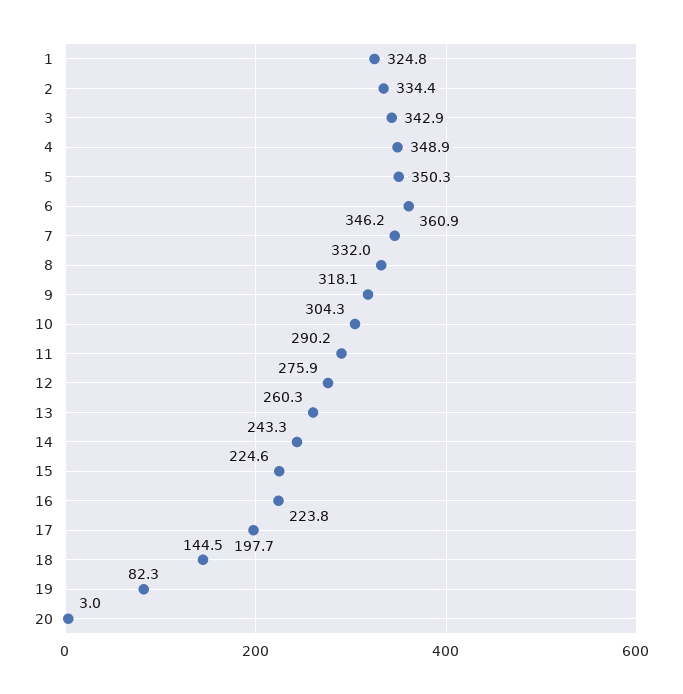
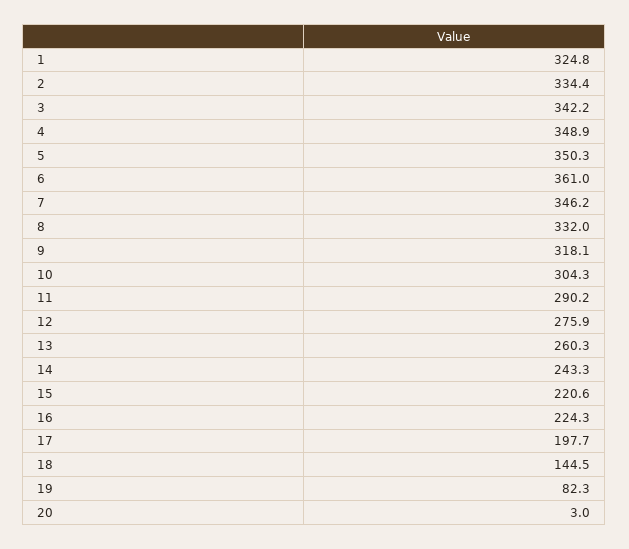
  {
    "1": 324.8,
    "2": 334.4,
-   "3": 342.9,
+   "3": 342.2,
    "4": 348.9,
    "5": 350.3,
-   "6": 360.9,
+   "6": 361,
    "7": 346.2,
    "8": 332,
    "9": 318.1,
    "10": 304.3,
    "11": 290.2,
    "12": 275.9,
    "13": 260.3,
    "14": 243.3,
-   "15": 224.6,
+   "15": 220.6,
-   "16": 223.8,
+   "16": 224.3,
    "17": 197.7,
    "18": 144.5,
    "19": 82.3,
    "20": 3
  }

